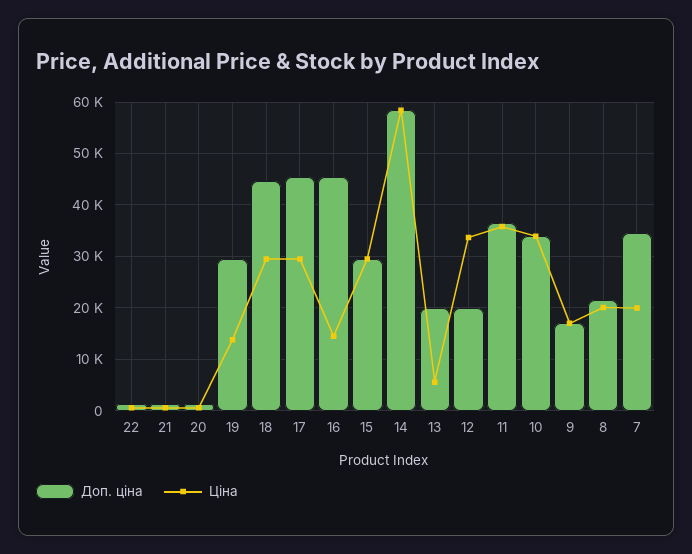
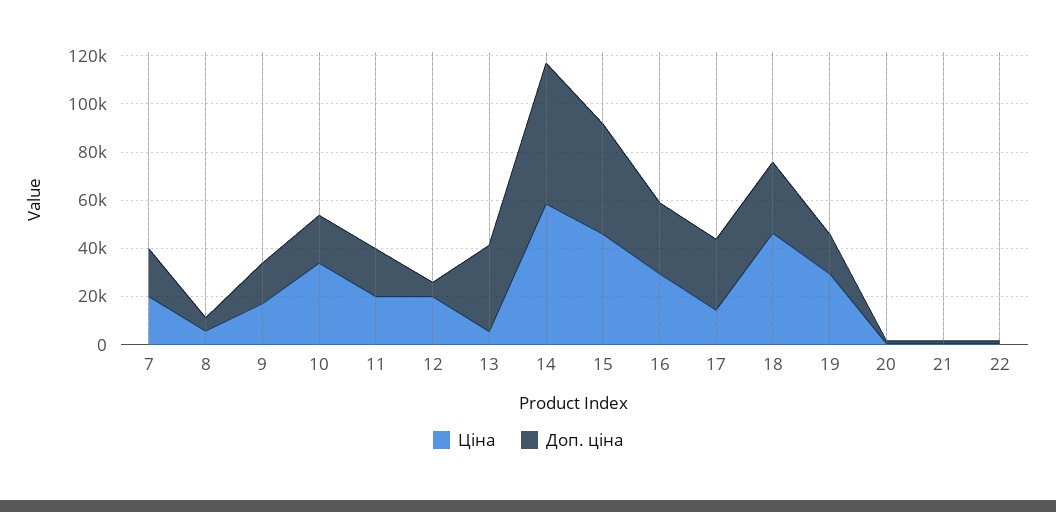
  {
    "Доп. ціна": {
      "22": 2000,
      "21": 2000,
      "20": 2000,
-     "19": 30000,
+     "19": 15000,
-     "18": 44000,
+     "18": 30000,
-     "17": 46000,
+     "17": 30000,
-     "16": 46000,
+     "16": 30000,
-     "15": 30000,
+     "15": 45000,
      "14": 58000,
-     "13": 20000,
+     "13": 35000,
-     "12": 20000,
+     "12": 5000,
-     "11": 36000,
+     "11": 20000,
-     "10": 34000,
+     "10": 20000,
      "9": 16000,
-     "8": 22000,
+     "8": 5000,
-     "7": 34000
+     "7": 20000
    },
    "Ціна": {
      "22": 0,
      "21": 0,
      "20": 0,
-     "19": 14000,
+     "19": 30000,
-     "18": 30000,
+     "18": 45000,
-     "17": 30000,
+     "17": 15000,
-     "16": 14000,
+     "16": 30000,
-     "15": 30000,
+     "15": 45000,
      "14": 58000,
      "13": 6000,
-     "12": 34000,
+     "12": 20000,
-     "11": 36000,
+     "11": 20000,
      "10": 34000,
      "9": 16000,
-     "8": 20000,
+     "8": 5000,
      "7": 20000
    }
  }

